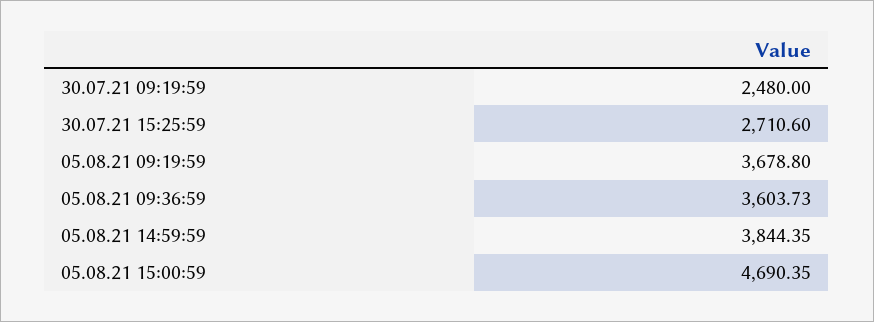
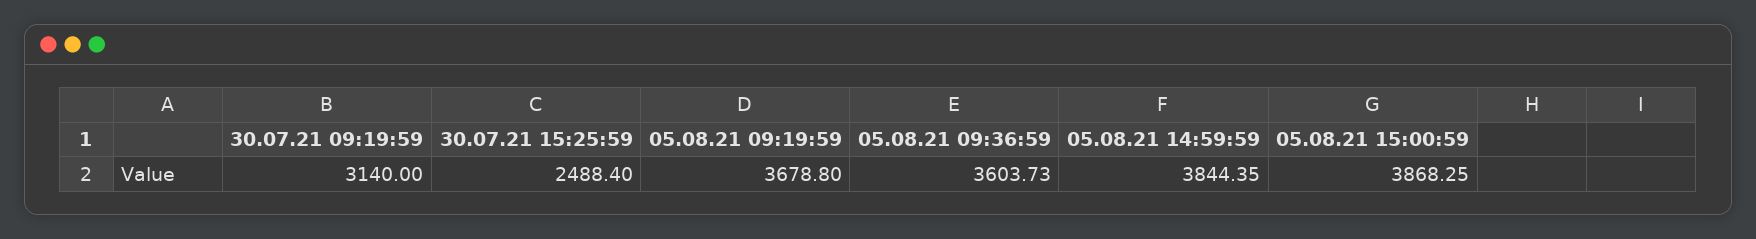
  {
-   "30.07.21 09:19:59": 2480,
+   "30.07.21 09:19:59": 3140,
-   "30.07.21 15:25:59": 2710.6,
+   "30.07.21 15:25:59": 2488.4,
    "05.08.21 09:19:59": 3678.8,
    "05.08.21 09:36:59": 3603.73,
    "05.08.21 14:59:59": 3844.35,
-   "05.08.21 15:00:59": 4690.35
+   "05.08.21 15:00:59": 3868.25
  }

